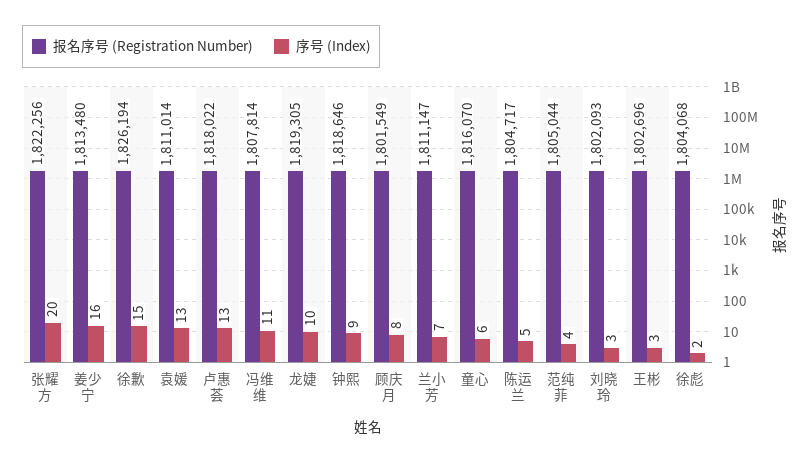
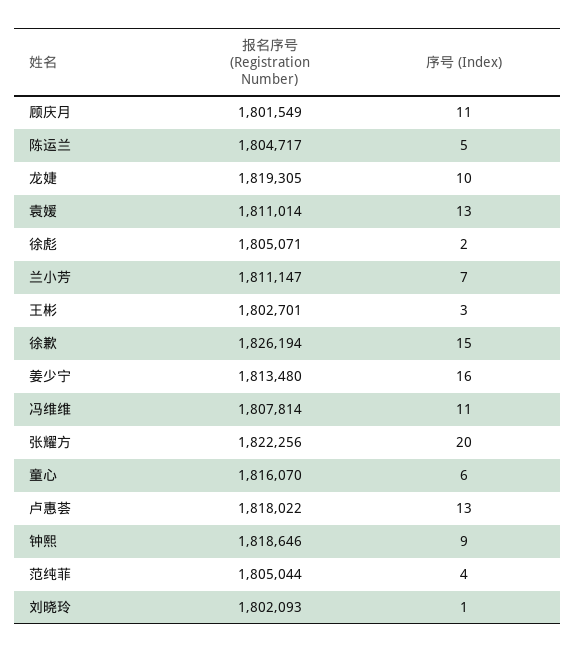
  {
    "报名序号 (Registration Number)": {
      "张耀方": 1822256,
      "姜少宁": 1813480,
      "徐歉": 1826194,
      "袁媛": 1811014,
      "卢惠荟": 1818022,
      "冯维维": 1807814,
      "龙婕": 1819305,
      "钟熙": 1818646,
      "顾庆月": 1801549,
      "兰小芳": 1811147,
      "童心": 1816070,
      "陈运兰": 1804717,
      "范纯菲": 1805044,
      "刘晓玲": 1802093,
-     "王彬": 1802696,
+     "王彬": 1802701,
-     "徐彪": 1804068
+     "徐彪": 1805071
    },
    "序号 (Index)": {
      "张耀方": 20,
      "姜少宁": 16,
      "徐歉": 15,
      "袁媛": 13,
      "卢惠荟": 13,
      "冯维维": 11,
      "龙婕": 10,
      "钟熙": 9,
-     "顾庆月": 8,
+     "顾庆月": 11,
      "兰小芳": 7,
      "童心": 6,
      "陈运兰": 5,
      "范纯菲": 4,
-     "刘晓玲": 3,
+     "刘晓玲": 1,
      "王彬": 3,
      "徐彪": 2
    }
  }

